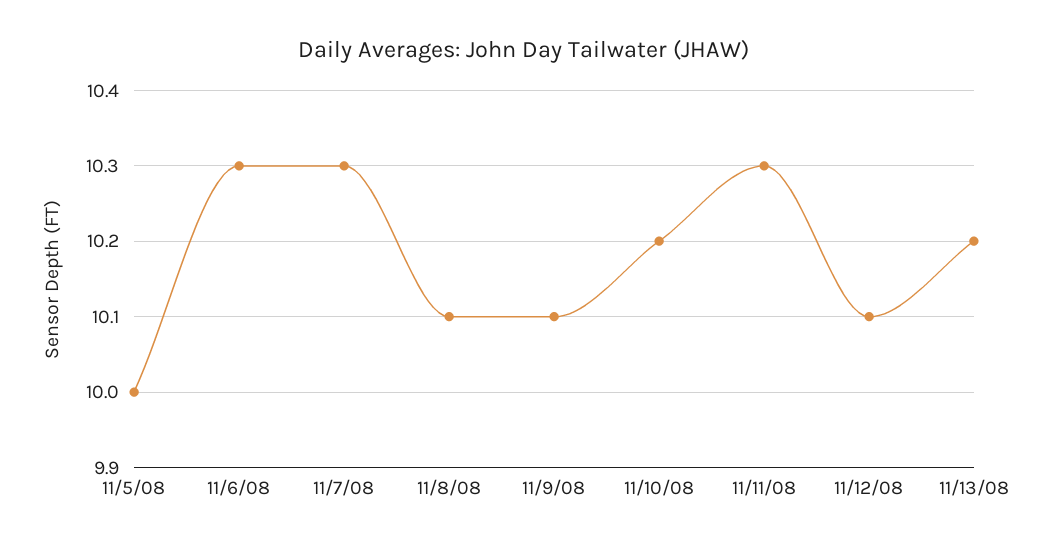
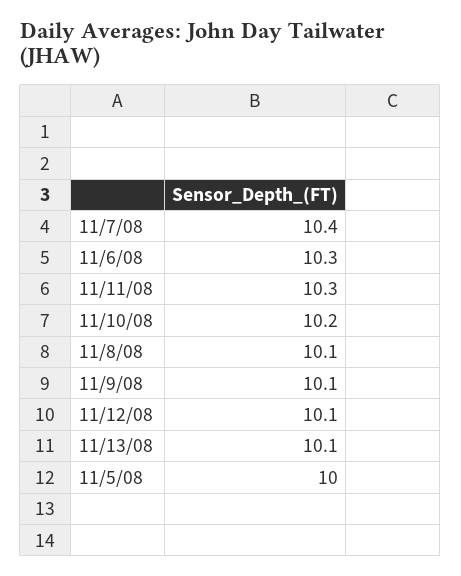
  {
    "11/5/08": 10,
    "11/6/08": 10.3,
-   "11/7/08": 10.3,
+   "11/7/08": 10.4,
    "11/8/08": 10.1,
    "11/9/08": 10.1,
    "11/10/08": 10.2,
    "11/11/08": 10.3,
    "11/12/08": 10.1,
-   "11/13/08": 10.2
+   "11/13/08": 10.1
  }

